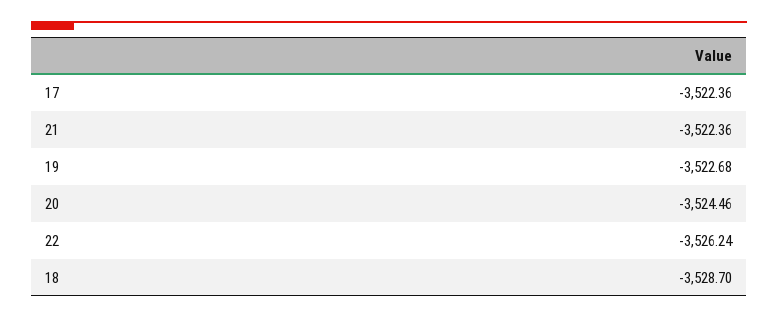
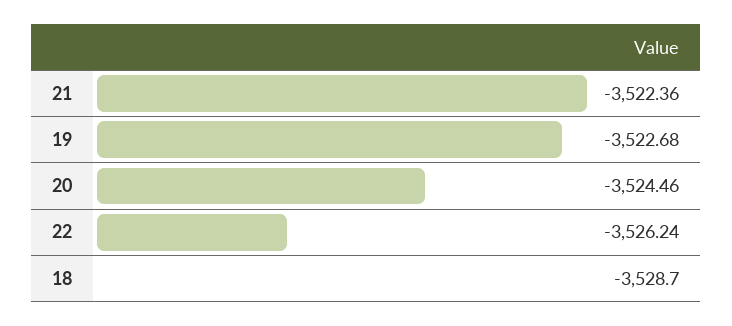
  {
-   "17": -3522.36,
    "21": -3522.36,
    "19": -3522.68,
    "20": -3524.46,
    "22": -3526.24,
    "18": -3528.7
  }

